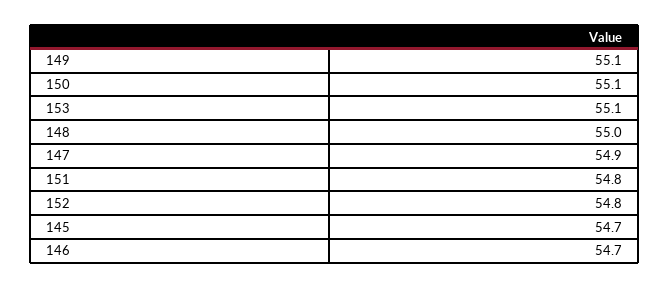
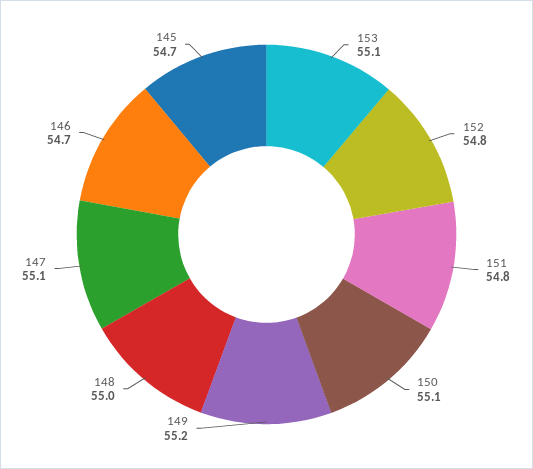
  {
-   "149": 55.1,
+   "149": 55.2,
    "150": 55.1,
    "153": 55.1,
    "148": 55,
-   "147": 54.9,
+   "147": 55.1,
    "151": 54.8,
    "152": 54.8,
    "145": 54.7,
    "146": 54.7
  }

